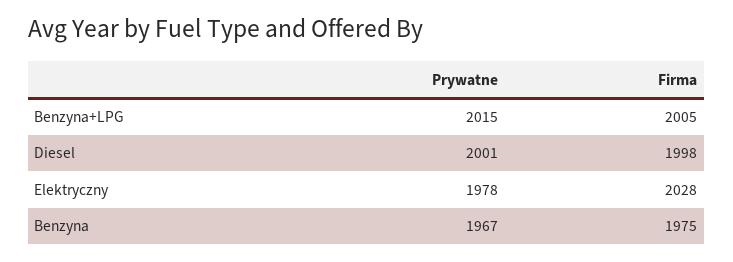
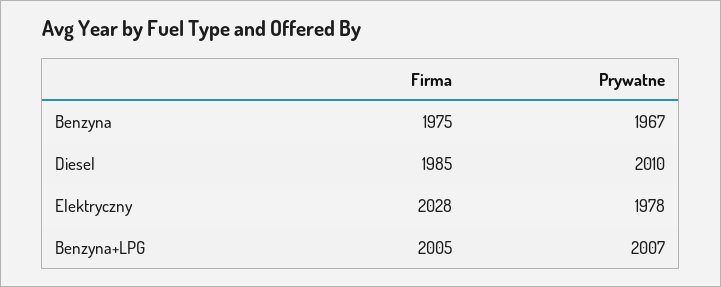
  {
    "Prywatne": {
-     "Benzyna+LPG": 2015,
+     "Benzyna+LPG": 2007,
-     "Diesel": 2001,
+     "Diesel": 2010,
      "Elektryczny": 1978,
      "Benzyna": 1967
    },
    "Firma": {
      "Benzyna+LPG": 2005,
-     "Diesel": 1998,
+     "Diesel": 1985,
      "Elektryczny": 2028,
      "Benzyna": 1975
    }
  }

